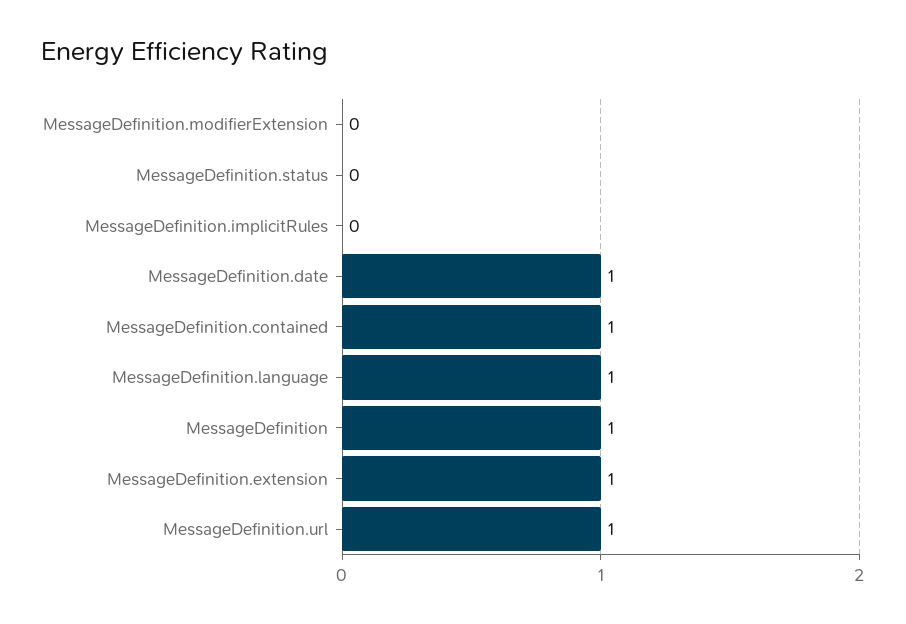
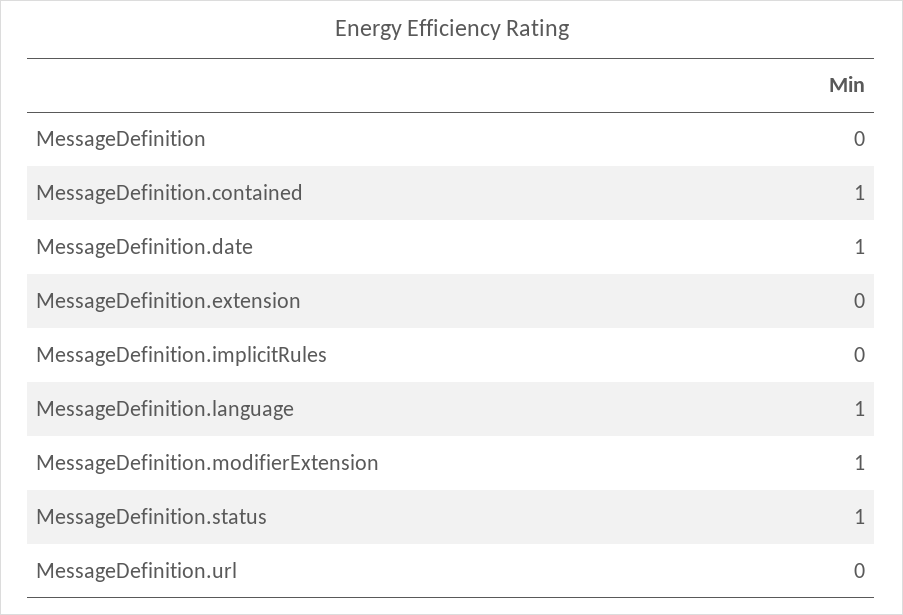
  {
-   "MessageDefinition.modifierExtension": 0,
+   "MessageDefinition.modifierExtension": 1,
-   "MessageDefinition.status": 0,
+   "MessageDefinition.status": 1,
    "MessageDefinition.implicitRules": 0,
    "MessageDefinition.date": 1,
    "MessageDefinition.contained": 1,
    "MessageDefinition.language": 1,
-   "MessageDefinition": 1,
+   "MessageDefinition": 0,
-   "MessageDefinition.extension": 1,
+   "MessageDefinition.extension": 0,
-   "MessageDefinition.url": 1
+   "MessageDefinition.url": 0
  }

